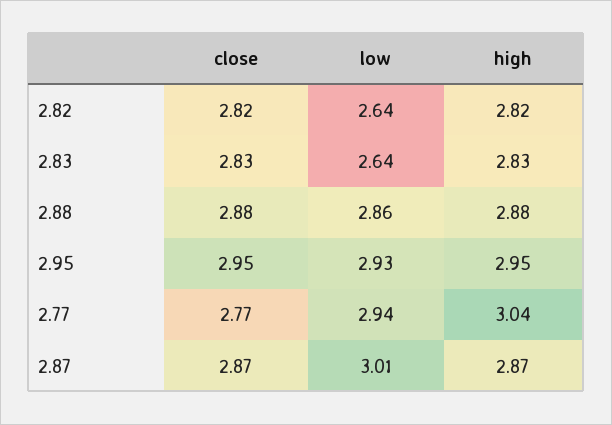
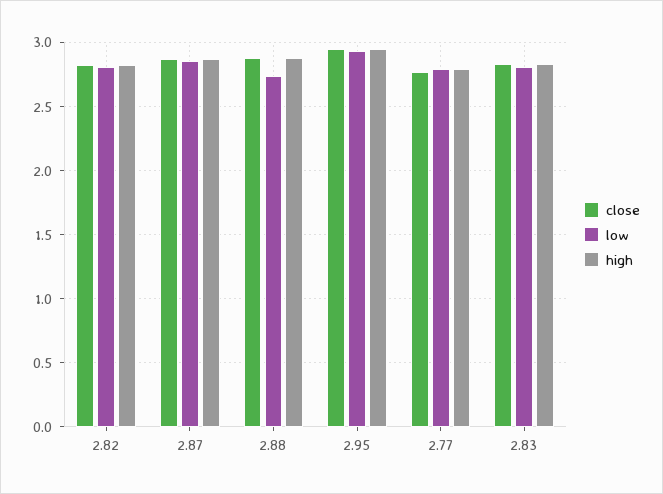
  {
    "close": {
      "2.82": 2.82,
      "2.83": 2.83,
      "2.88": 2.88,
      "2.95": 2.95,
      "2.77": 2.77,
      "2.87": 2.87
    },
    "low": {
-     "2.82": 2.64,
+     "2.82": 2.8,
-     "2.83": 2.64,
+     "2.83": 2.8,
-     "2.88": 2.86,
+     "2.88": 2.75,
      "2.95": 2.93,
-     "2.77": 2.94,
+     "2.77": 2.8,
-     "2.87": 3.01
+     "2.87": 2.85
    },
    "high": {
      "2.82": 2.82,
      "2.83": 2.83,
      "2.88": 2.88,
      "2.95": 2.95,
-     "2.77": 3.04,
+     "2.77": 2.8,
      "2.87": 2.87
    }
  }

